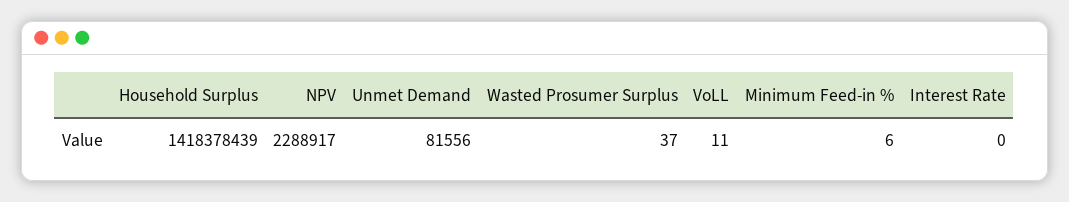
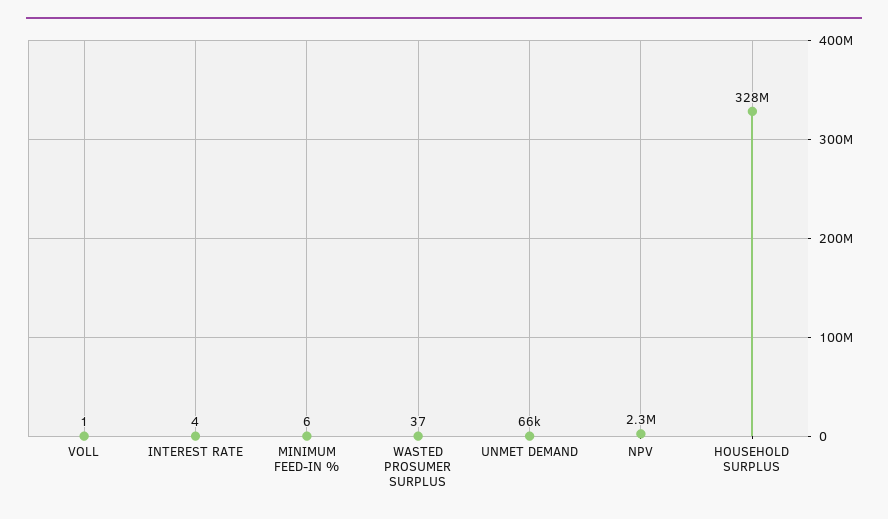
  {
-   "Household Surplus": 1418378439,
+   "Household Surplus": 328000000,
    "NPV": 2288917,
-   "Unmet Demand": 81556,
+   "Unmet Demand": 66000,
    "Wasted Prosumer Surplus": 37,
-   "VoLL": 11,
+   "VoLL": 1,
    "Minimum Feed-in %": 6,
-   "Interest Rate": 0
+   "Interest Rate": 4
  }

